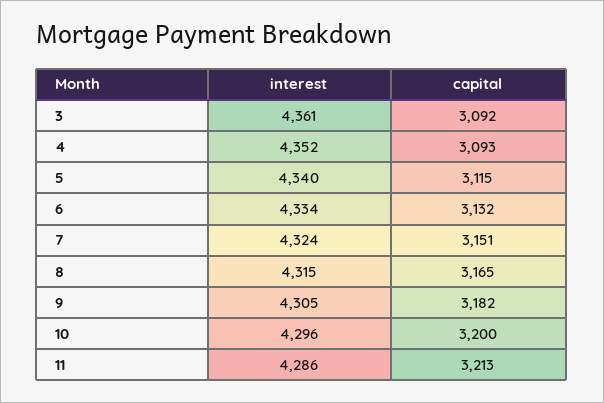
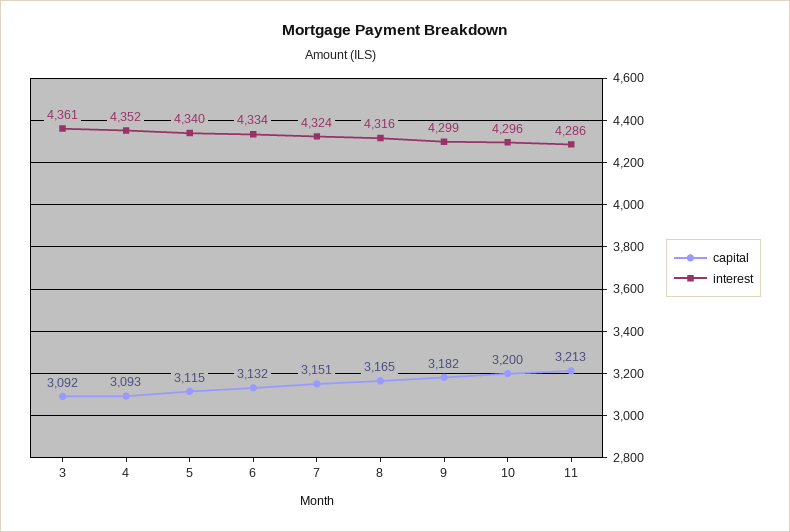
  {
    "interest": {
      "3": 4361,
      "4": 4352,
      "5": 4340,
      "6": 4334,
      "7": 4324,
-     "8": 4315,
+     "8": 4316,
-     "9": 4305,
+     "9": 4299,
      "10": 4296,
      "11": 4286
    },
    "capital": {
      "3": 3092,
      "4": 3093,
      "5": 3115,
      "6": 3132,
      "7": 3151,
      "8": 3165,
      "9": 3182,
      "10": 3200,
      "11": 3213
    }
  }

